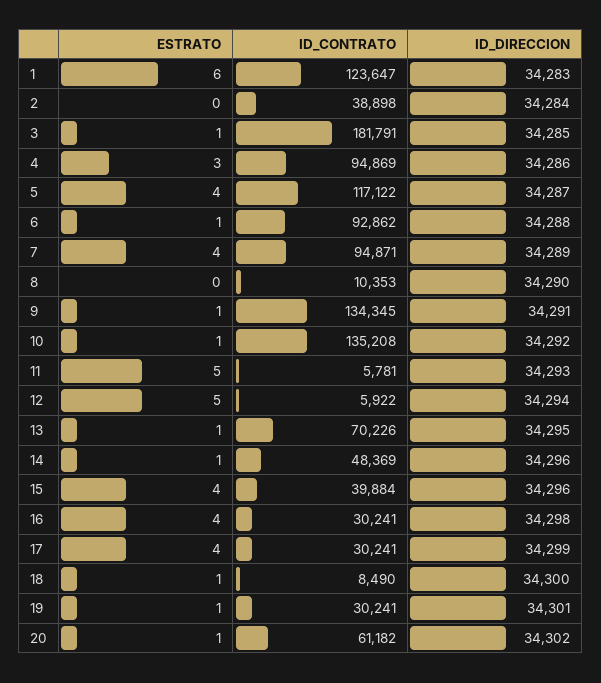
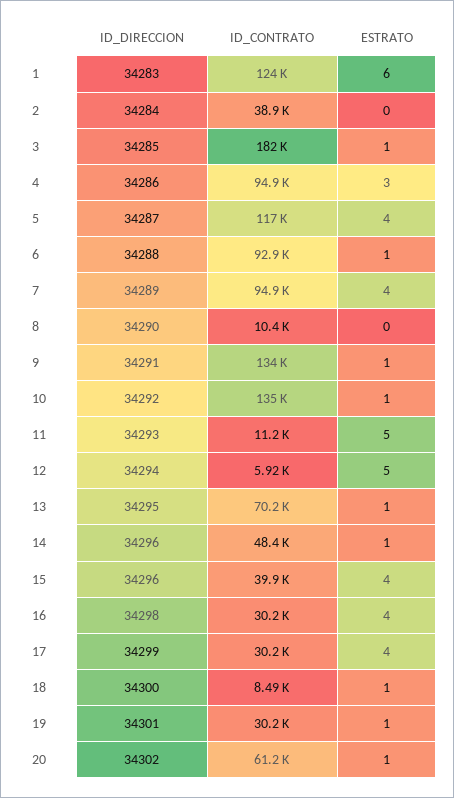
  {
    "ESTRATO": {
      "1": 6,
      "2": 0,
      "3": 1,
      "4": 3,
      "5": 4,
      "6": 1,
      "7": 4,
      "8": 0,
      "9": 1,
      "10": 1,
      "11": 5,
      "12": 5,
      "13": 1,
      "14": 1,
      "15": 4,
      "16": 4,
      "17": 4,
      "18": 1,
      "19": 1,
      "20": 1
    },
    "ID_CONTRATO": {
      "1": 123647,
      "2": 38898,
      "3": 181791,
      "4": 94869,
      "5": 117122,
      "6": 92862,
      "7": 94871,
      "8": 10353,
      "9": 134345,
      "10": 135208,
-     "11": 5781,
+     "11": 11200,
      "12": 5922,
      "13": 70226,
      "14": 48369,
      "15": 39884,
      "16": 30241,
      "17": 30241,
      "18": 8490,
      "19": 30241,
      "20": 61182
    },
    "ID_DIRECCION": {
      "1": 34283,
      "2": 34284,
      "3": 34285,
      "4": 34286,
      "5": 34287,
      "6": 34288,
      "7": 34289,
      "8": 34290,
      "9": 34291,
      "10": 34292,
      "11": 34293,
      "12": 34294,
      "13": 34295,
      "14": 34296,
      "15": 34296,
      "16": 34298,
      "17": 34299,
      "18": 34300,
      "19": 34301,
      "20": 34302
    }
  }

